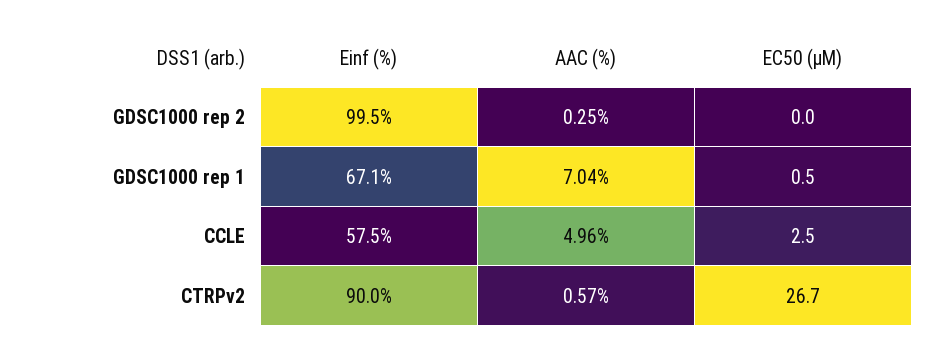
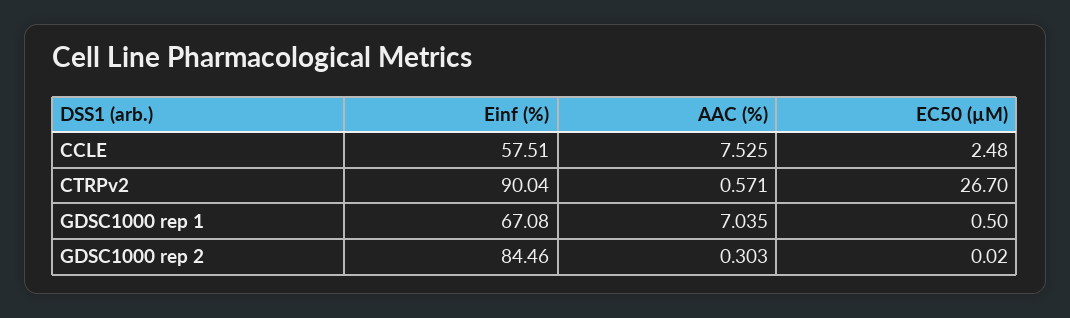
  {
    "Einf (%)": {
-     "GDSC1000 rep 2": 99.5,
+     "GDSC1000 rep 2": 84.46,
      "GDSC1000 rep 1": 67.08,
      "CCLE": 57.51,
      "CTRPv2": 90.04
    },
    "AAC (%)": {
-     "GDSC1000 rep 2": 0.25,
+     "GDSC1000 rep 2": 0.303,
      "GDSC1000 rep 1": 7.035,
-     "CCLE": 4.96,
+     "CCLE": 7.525,
      "CTRPv2": 0.571
    },
    "EC50 (µM)": {
      "GDSC1000 rep 2": 0.02,
      "GDSC1000 rep 1": 0.5,
      "CCLE": 2.48,
      "CTRPv2": 26.7
    }
  }

